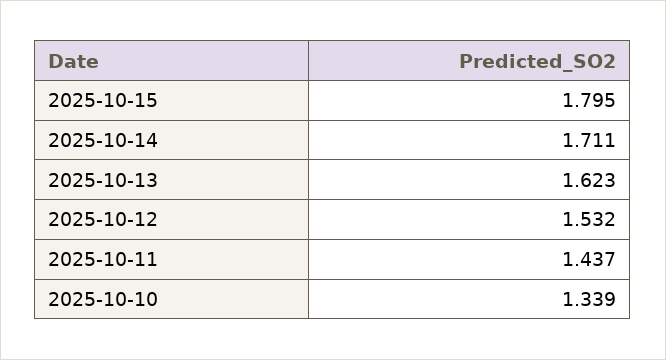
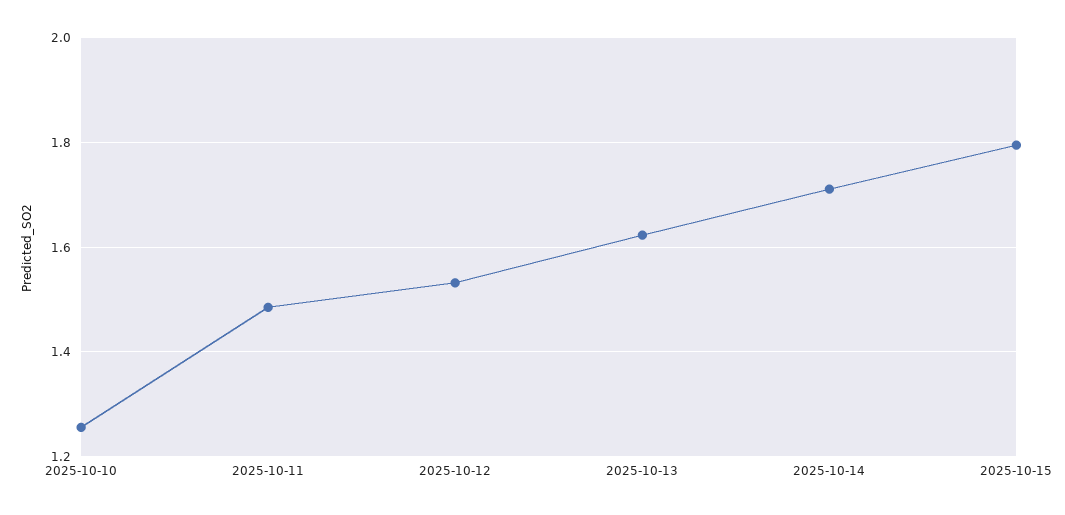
  {
    "2025-10-15": 1.795,
    "2025-10-14": 1.711,
    "2025-10-13": 1.623,
    "2025-10-12": 1.532,
-   "2025-10-11": 1.437,
+   "2025-10-11": 1.48,
-   "2025-10-10": 1.339
+   "2025-10-10": 1.26
  }

